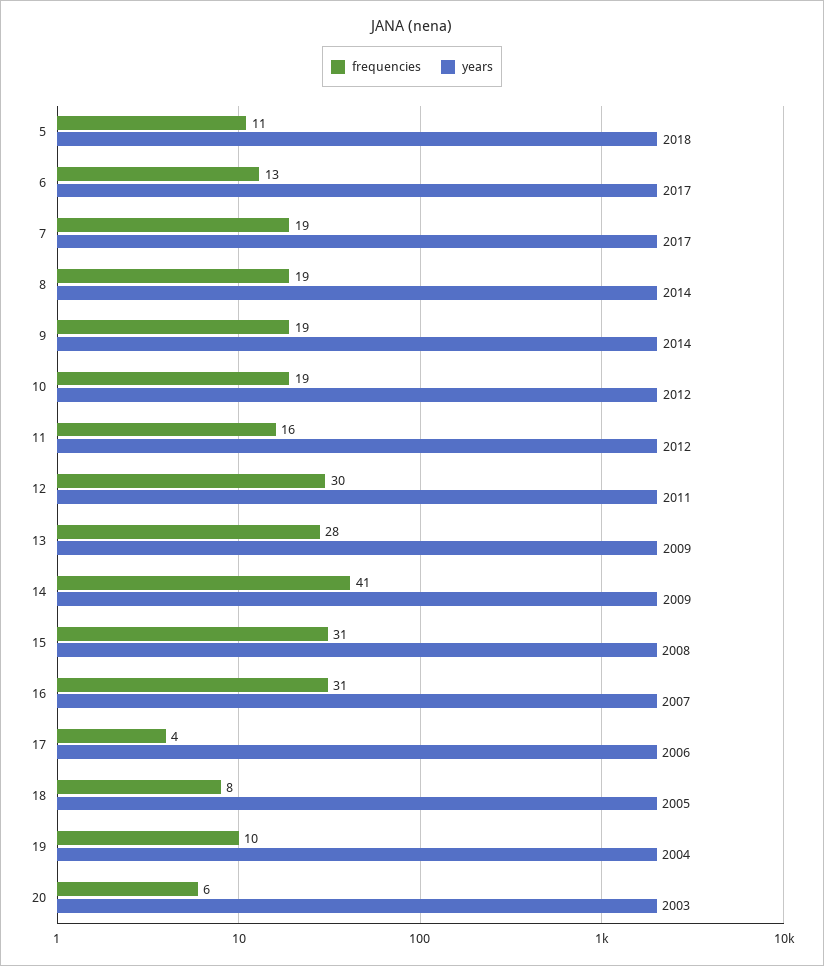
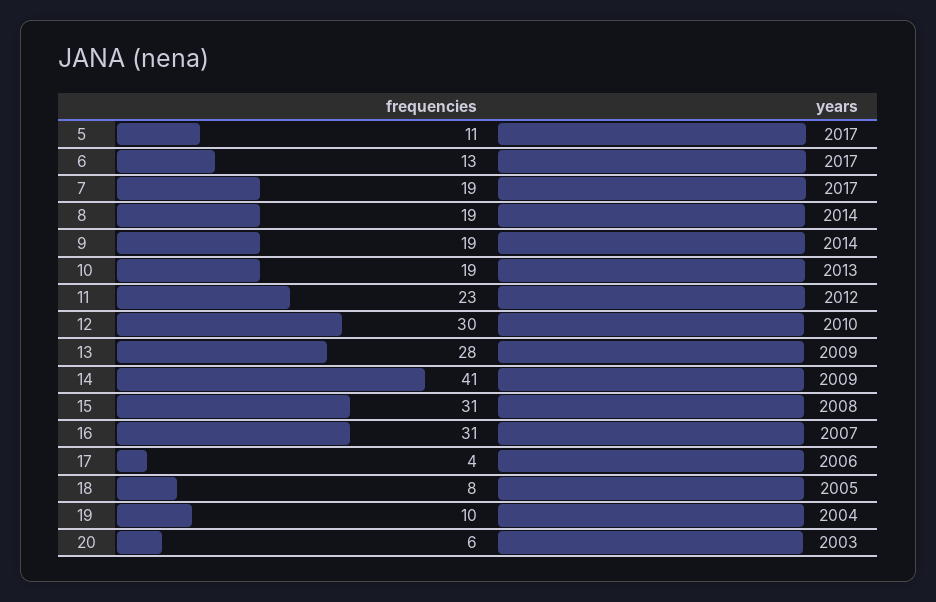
  {
    "frequencies": {
      "5": 11,
      "6": 13,
      "7": 19,
      "8": 19,
      "9": 19,
      "10": 19,
-     "11": 16,
+     "11": 23,
      "12": 30,
      "13": 28,
      "14": 41,
      "15": 31,
      "16": 31,
      "17": 4,
      "18": 8,
      "19": 10,
      "20": 6
    },
    "years": {
-     "5": 2018,
+     "5": 2017,
      "6": 2017,
      "7": 2017,
      "8": 2014,
      "9": 2014,
-     "10": 2012,
+     "10": 2013,
      "11": 2012,
-     "12": 2011,
+     "12": 2010,
      "13": 2009,
      "14": 2009,
      "15": 2008,
      "16": 2007,
      "17": 2006,
      "18": 2005,
      "19": 2004,
      "20": 2003
    }
  }

